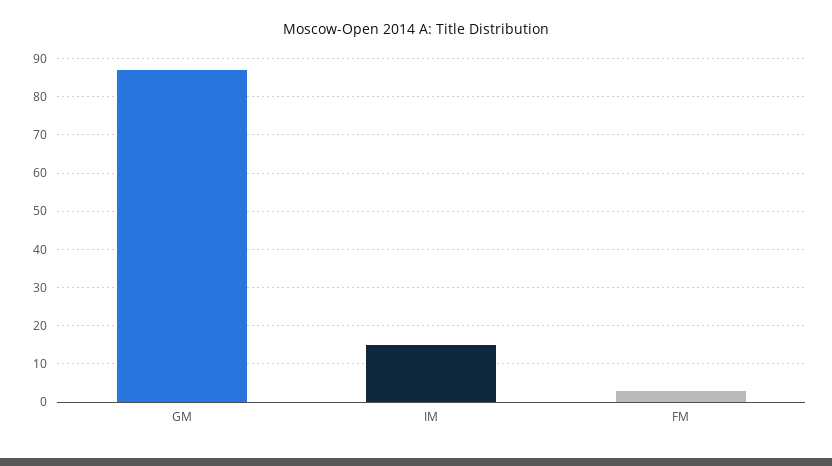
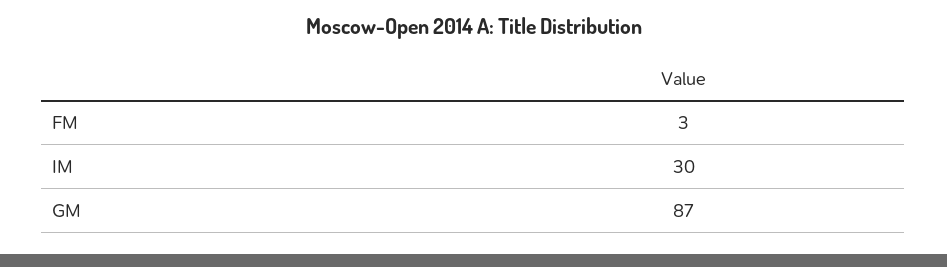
  {
    "GM": 87,
-   "IM": 15,
+   "IM": 30,
    "FM": 3
  }

